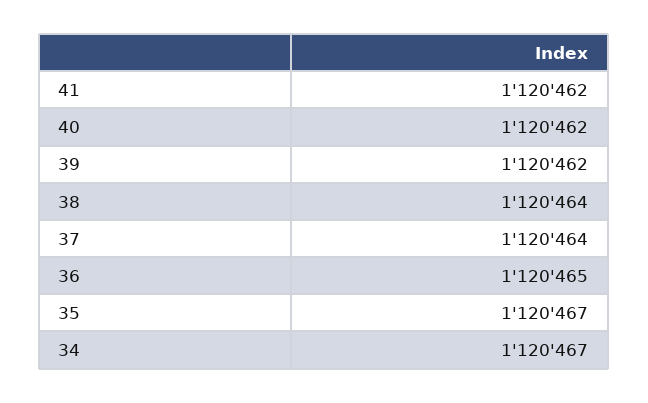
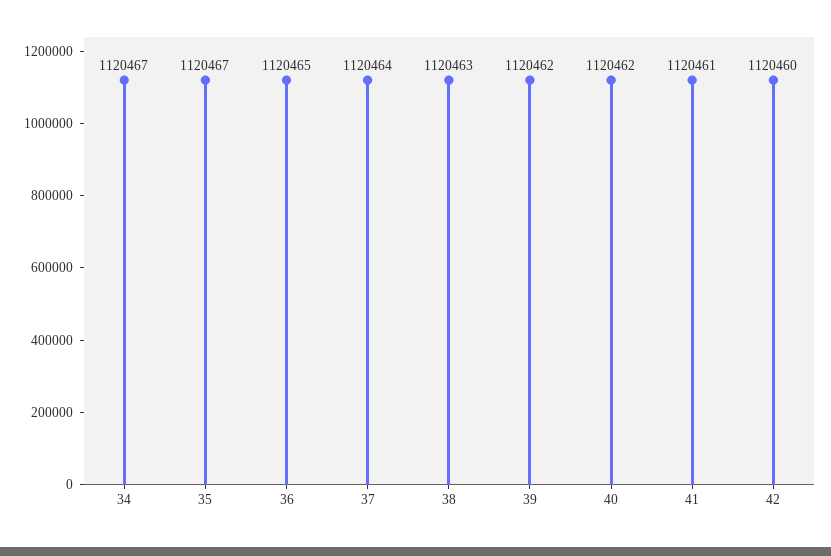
  {
-   "41": 1120462,
+   "41": 1120461,
    "40": 1120462,
    "39": 1120462,
-   "38": 1120464,
+   "38": 1120463,
    "37": 1120464,
    "36": 1120465,
    "35": 1120467,
-   "34": 1120467
+   "34": 1120467,
+   "42": 1120460
  }

